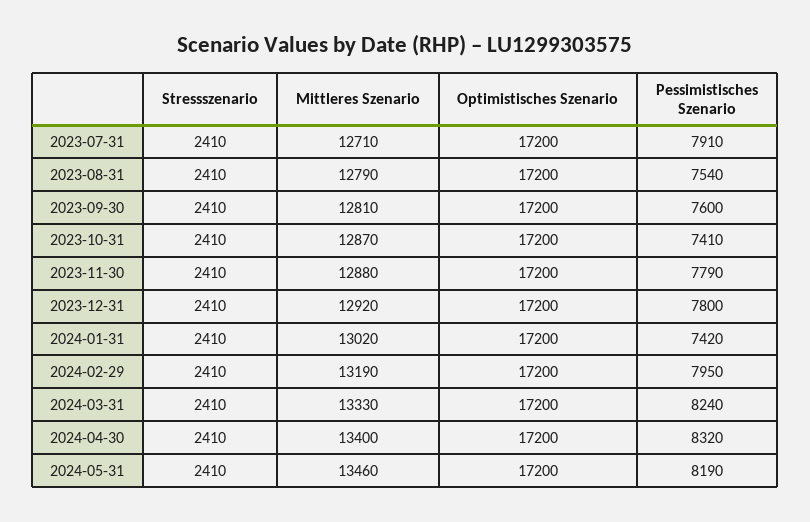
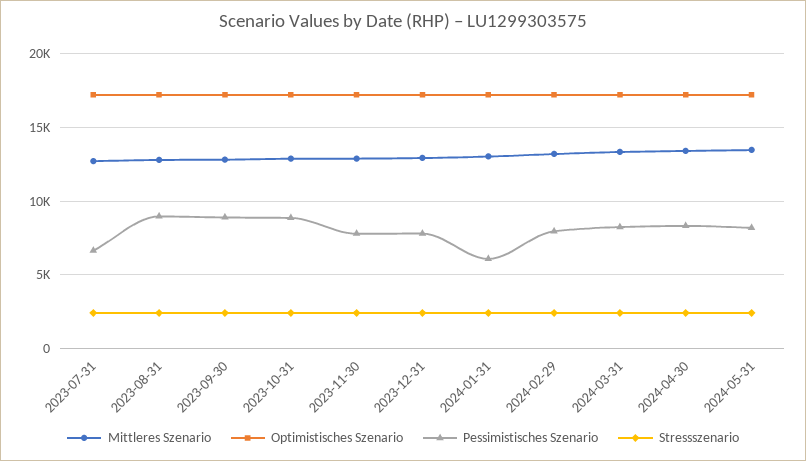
  {
    "Stressszenario": {
      "2023-07-31": 2410,
      "2023-08-31": 2410,
      "2023-09-30": 2410,
      "2023-10-31": 2410,
      "2023-11-30": 2410,
      "2023-12-31": 2410,
      "2024-01-31": 2410,
      "2024-02-29": 2410,
      "2024-03-31": 2410,
      "2024-04-30": 2410,
      "2024-05-31": 2410
    },
    "Mittleres Szenario": {
      "2023-07-31": 12710,
      "2023-08-31": 12790,
      "2023-09-30": 12810,
      "2023-10-31": 12870,
      "2023-11-30": 12880,
      "2023-12-31": 12920,
      "2024-01-31": 13020,
      "2024-02-29": 13190,
      "2024-03-31": 13330,
      "2024-04-30": 13400,
      "2024-05-31": 13460
    },
    "Optimistisches Szenario": {
      "2023-07-31": 17200,
      "2023-08-31": 17200,
      "2023-09-30": 17200,
      "2023-10-31": 17200,
      "2023-11-30": 17200,
      "2023-12-31": 17200,
      "2024-01-31": 17200,
      "2024-02-29": 17200,
      "2024-03-31": 17200,
      "2024-04-30": 17200,
      "2024-05-31": 17200
    },
    "Pessimistisches Szenario": {
-     "2023-07-31": 7910,
+     "2023-07-31": 6500,
-     "2023-08-31": 7540,
+     "2023-08-31": 9000,
-     "2023-09-30": 7600,
+     "2023-09-30": 9000,
-     "2023-10-31": 7410,
+     "2023-10-31": 9000,
      "2023-11-30": 7790,
      "2023-12-31": 7800,
-     "2024-01-31": 7420,
+     "2024-01-31": 6000,
      "2024-02-29": 7950,
      "2024-03-31": 8240,
      "2024-04-30": 8320,
      "2024-05-31": 8190
    }
  }

